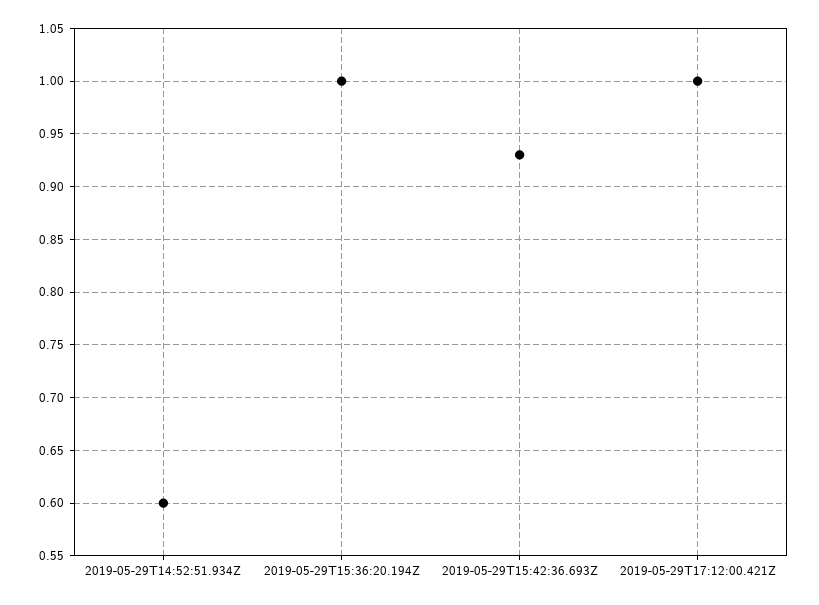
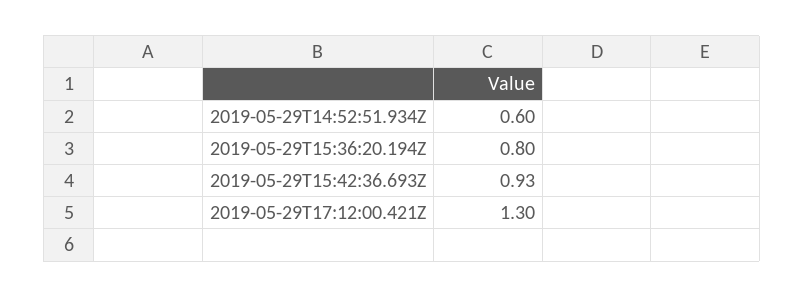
  {
    "2019-05-29T14:52:51.934Z": 0.6,
-   "2019-05-29T15:36:20.194Z": 1,
+   "2019-05-29T15:36:20.194Z": 0.8,
    "2019-05-29T15:42:36.693Z": 0.93,
-   "2019-05-29T17:12:00.421Z": 1
+   "2019-05-29T17:12:00.421Z": 1.3
  }

